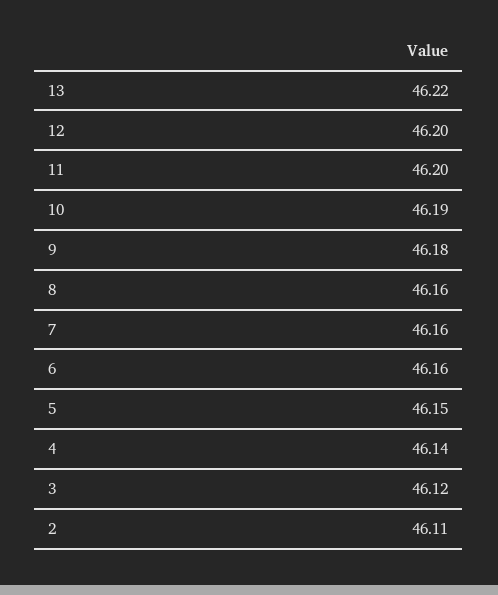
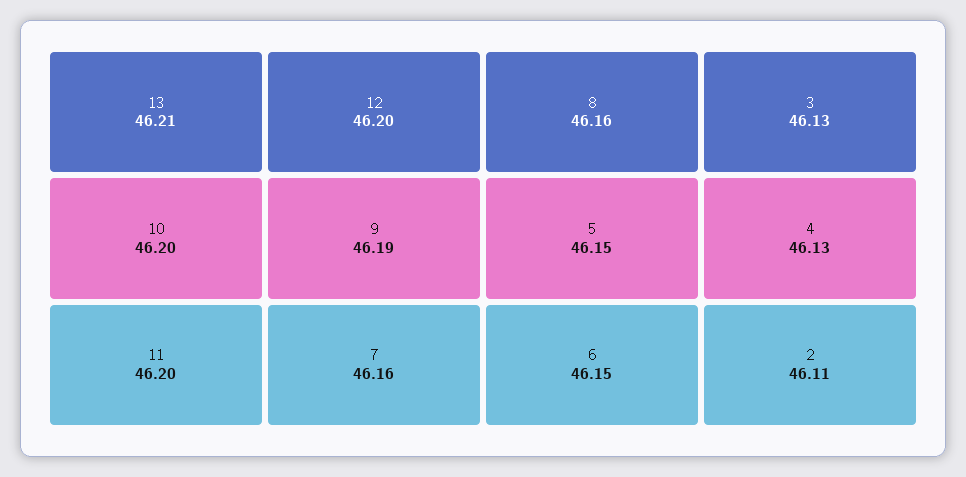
  {
-   "13": 46.22,
+   "13": 46.21,
    "12": 46.2,
    "11": 46.2,
-   "10": 46.19,
+   "10": 46.2,
-   "9": 46.18,
+   "9": 46.19,
    "8": 46.16,
    "7": 46.16,
-   "6": 46.16,
+   "6": 46.15,
    "5": 46.15,
-   "4": 46.14,
+   "4": 46.13,
-   "3": 46.12,
+   "3": 46.13,
    "2": 46.11
  }

